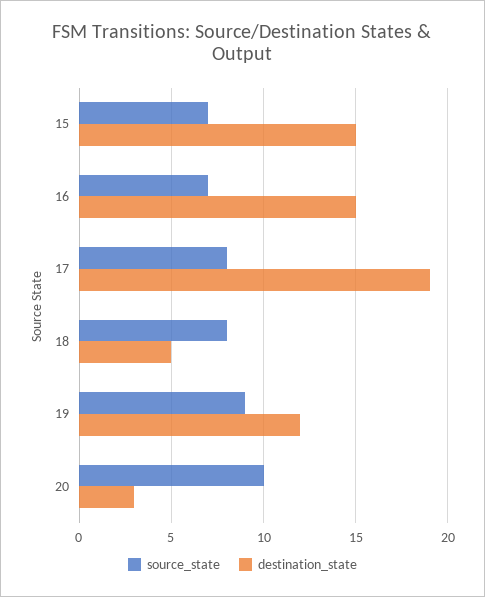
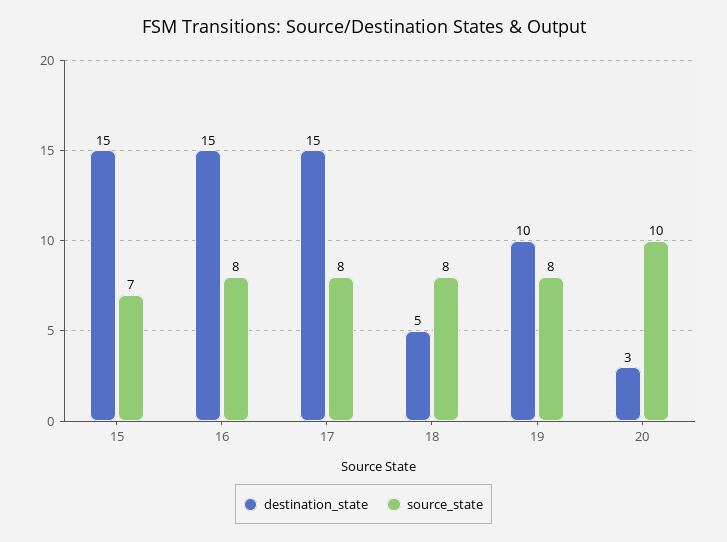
  {
    "source_state": {
      "15": 7,
-     "16": 7,
+     "16": 8,
      "17": 8,
      "18": 8,
-     "19": 9,
+     "19": 8,
      "20": 10
    },
    "destination_state": {
      "15": 15,
      "16": 15,
-     "17": 19,
+     "17": 15,
      "18": 5,
-     "19": 12,
+     "19": 10,
      "20": 3
    }
  }

